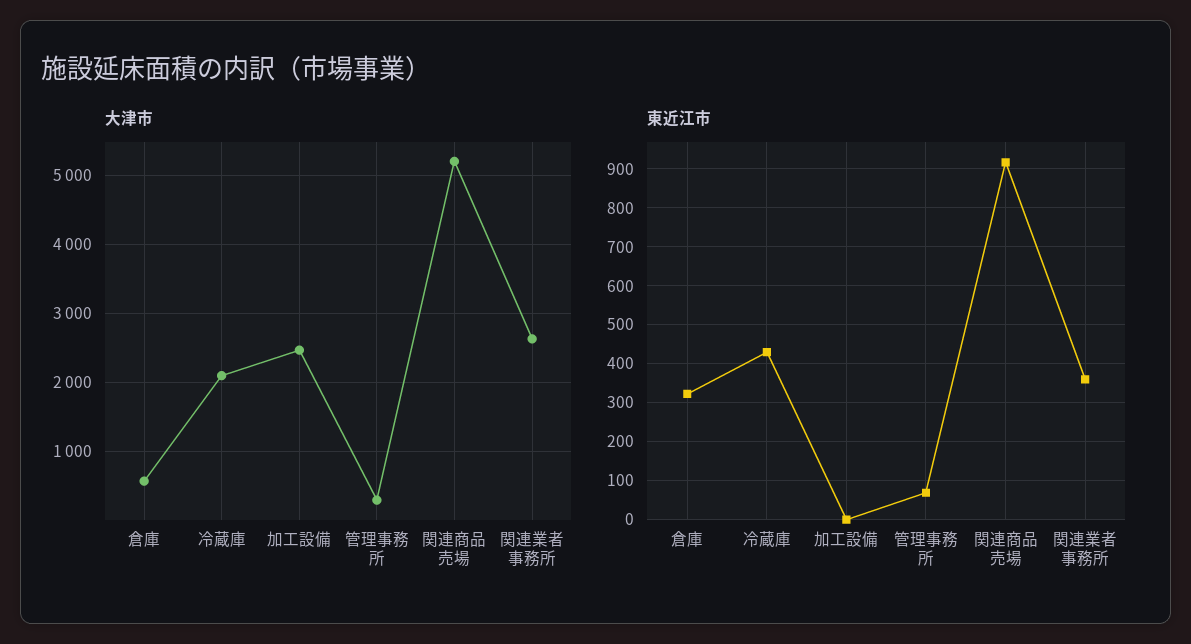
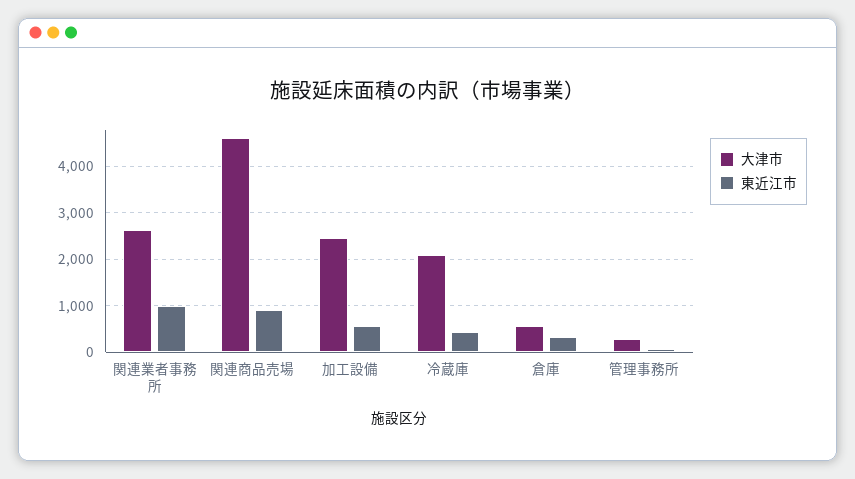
  {
    "大津市": {
      "倉庫": 600,
      "冷蔵庫": 2100,
      "加工設備": 2500,
      "管理事務所": 300,
-     "関連商品売場": 5200,
+     "関連商品売場": 4600,
      "関連業者事務所": 2600
    },
    "東近江市": {
      "倉庫": 320,
      "冷蔵庫": 440,
-     "加工設備": 0,
+     "加工設備": 600,
      "管理事務所": 60,
      "関連商品売場": 920,
-     "関連業者事務所": 360
+     "関連業者事務所": 1000
    }
  }

